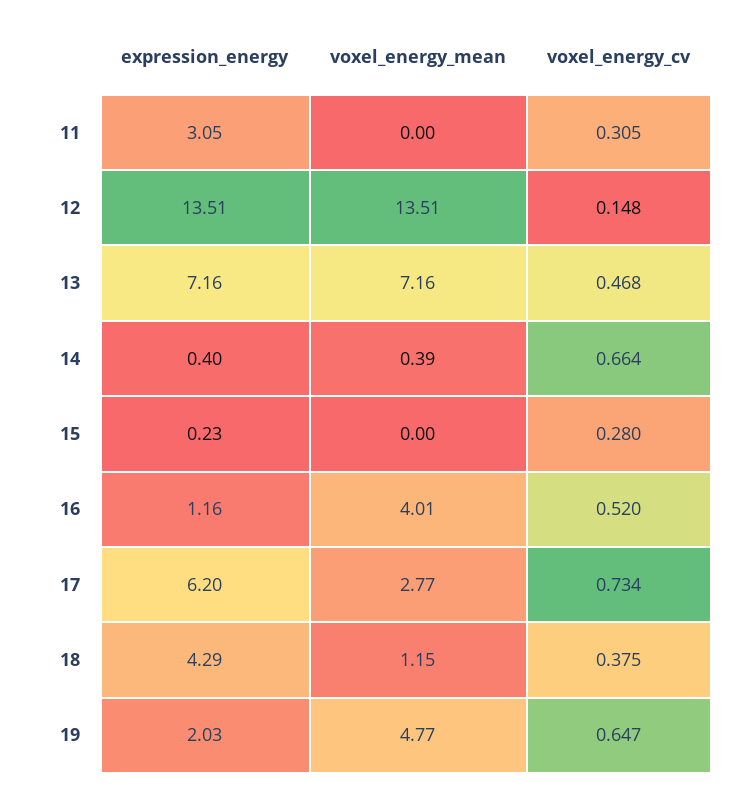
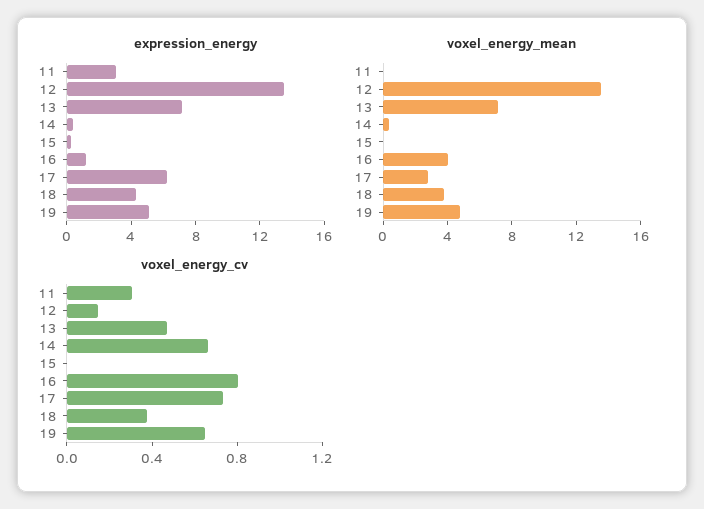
  {
    "expression_energy": {
      "11": 3.05,
      "12": 13.51,
      "13": 7.16,
      "14": 0.4,
      "15": 0.23,
      "16": 1.16,
      "17": 6.2,
      "18": 4.29,
-     "19": 2.03
+     "19": 5
    },
    "voxel_energy_mean": {
      "11": 0,
      "12": 13.51,
      "13": 7.16,
      "14": 0.39,
      "15": 0,
      "16": 4.01,
      "17": 2.77,
-     "18": 1.15,
+     "18": 4,
      "19": 4.77
    },
    "voxel_energy_cv": {
      "11": 0.305,
      "12": 0.148,
      "13": 0.468,
      "14": 0.664,
-     "15": 0.28,
+     "15": 0,
-     "16": 0.52,
+     "16": 0.8,
      "17": 0.734,
      "18": 0.375,
      "19": 0.647
    }
  }

